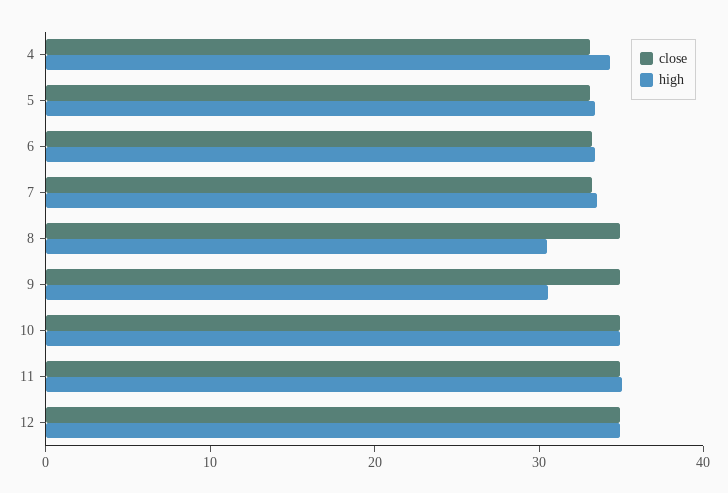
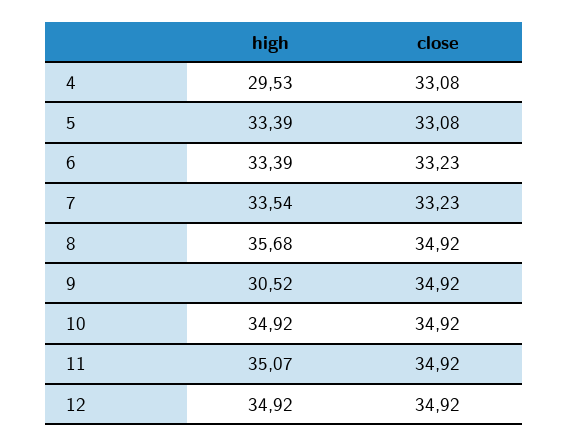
  {
    "close": {
      "4": 33.08,
      "5": 33.08,
      "6": 33.23,
      "7": 33.23,
      "8": 34.92,
      "9": 34.92,
      "10": 34.92,
      "11": 34.92,
      "12": 34.92
    },
    "high": {
-     "4": 34,
+     "4": 29.53,
      "5": 33.39,
      "6": 33.39,
      "7": 33.54,
-     "8": 30,
+     "8": 35.68,
      "9": 30.52,
      "10": 34.92,
      "11": 35.07,
      "12": 34.92
    }
  }

